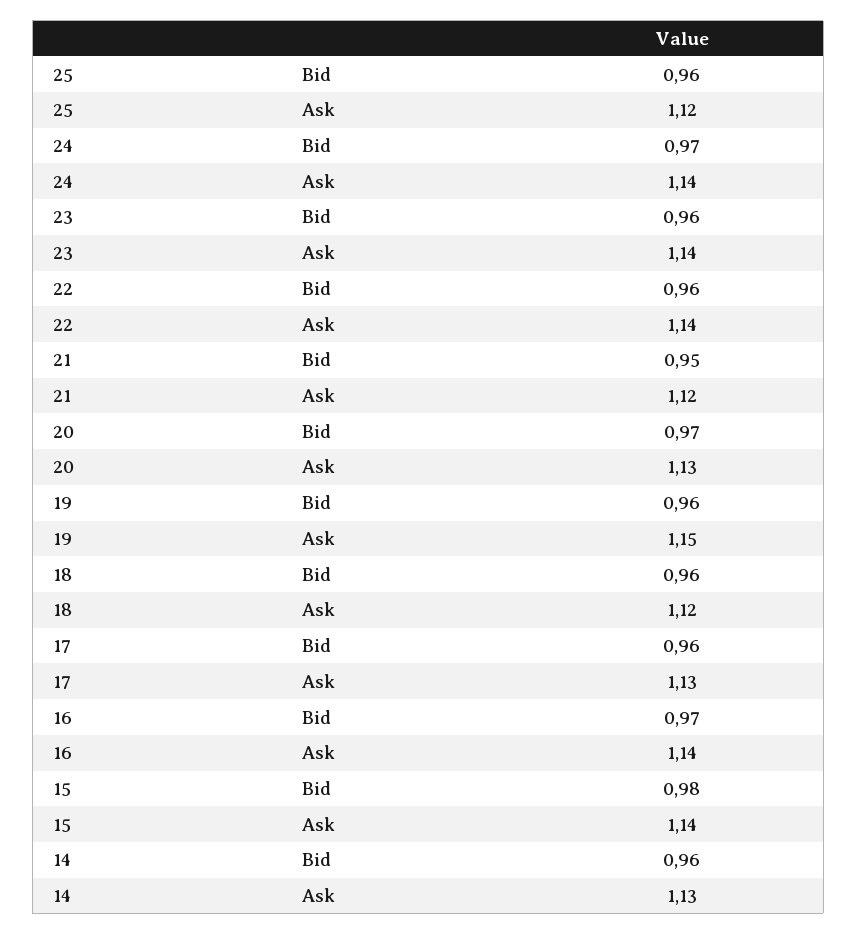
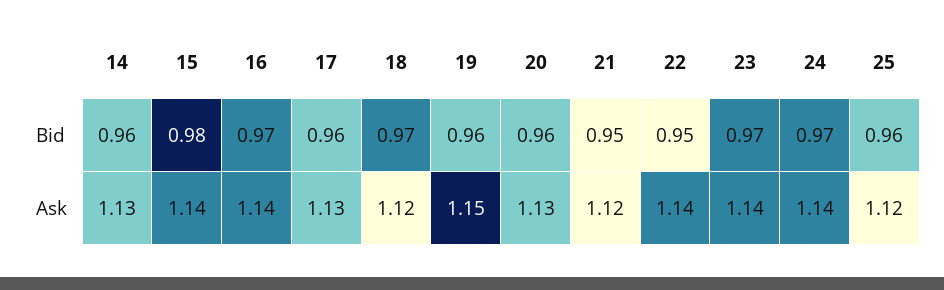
  {
    "25": {
      "Bid": 0.96,
      "Ask": 1.12
    },
    "24": {
      "Bid": 0.97,
      "Ask": 1.14
    },
    "23": {
-     "Bid": 0.96,
+     "Bid": 0.97,
      "Ask": 1.14
    },
    "22": {
-     "Bid": 0.96,
+     "Bid": 0.95,
      "Ask": 1.14
    },
    "21": {
      "Bid": 0.95,
      "Ask": 1.12
    },
    "20": {
-     "Bid": 0.97,
+     "Bid": 0.96,
      "Ask": 1.13
    },
    "19": {
      "Bid": 0.96,
      "Ask": 1.15
    },
    "18": {
-     "Bid": 0.96,
+     "Bid": 0.97,
      "Ask": 1.12
    },
    "17": {
      "Bid": 0.96,
      "Ask": 1.13
    },
    "16": {
      "Bid": 0.97,
      "Ask": 1.14
    },
    "15": {
      "Bid": 0.98,
      "Ask": 1.14
    },
    "14": {
      "Bid": 0.96,
      "Ask": 1.13
    }
  }

